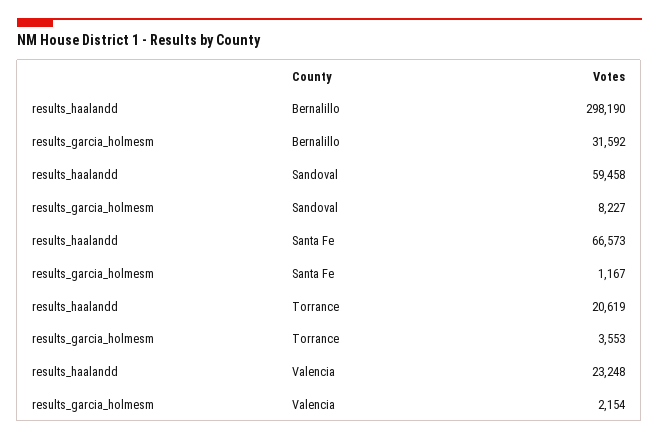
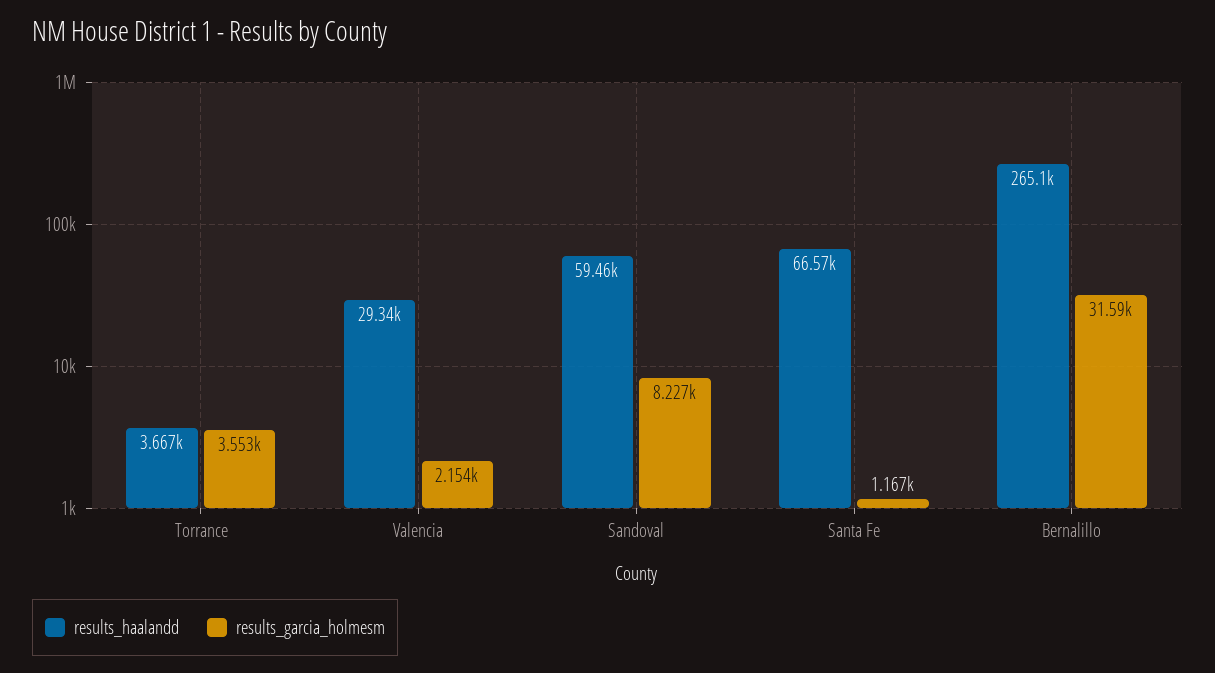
  {
    "results_haalandd": {
-     "Bernalillo": 298190,
+     "Bernalillo": 265100,
      "Sandoval": 59458,
      "Santa Fe": 66573,
-     "Torrance": 20619,
+     "Torrance": 3667,
-     "Valencia": 23248
+     "Valencia": 29340
    },
    "results_garcia_holmesm": {
      "Bernalillo": 31592,
      "Sandoval": 8227,
      "Santa Fe": 1167,
      "Torrance": 3553,
      "Valencia": 2154
    }
  }

